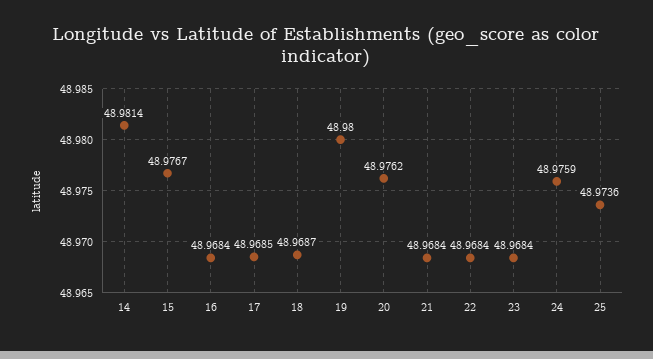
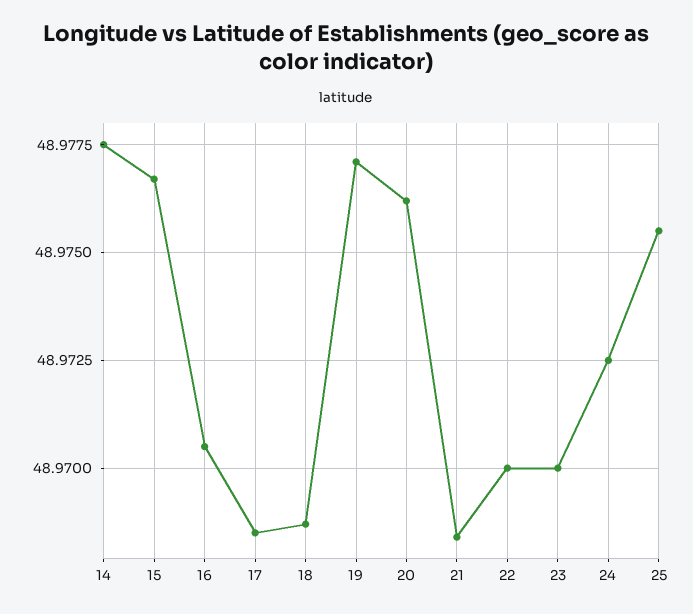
  {
-   "14": 48.9814,
+   "14": 48.9775,
    "15": 48.9767,
-   "16": 48.9684,
+   "16": 48.9705,
    "17": 48.9685,
    "18": 48.9687,
-   "19": 48.98,
+   "19": 48.977,
    "20": 48.9762,
    "21": 48.9684,
-   "22": 48.9684,
+   "22": 48.97,
-   "23": 48.9684,
+   "23": 48.97,
-   "24": 48.9759,
+   "24": 48.9725,
-   "25": 48.9736
+   "25": 48.9755
  }

